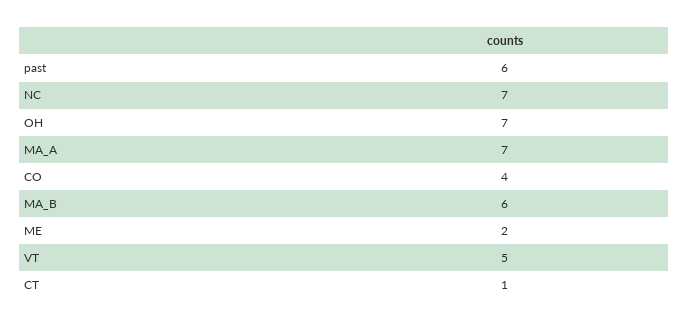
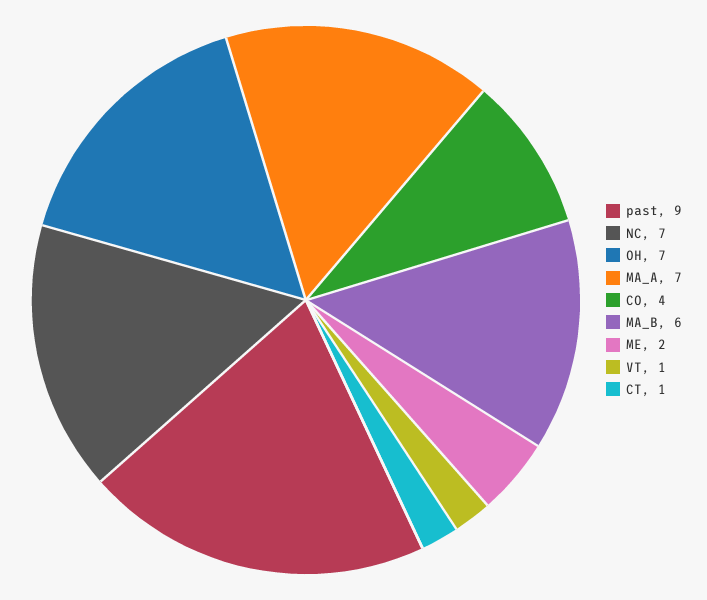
  {
-   "past": 6,
+   "past": 9,
    "NC": 7,
    "OH": 7,
    "MA_A": 7,
    "CO": 4,
    "MA_B": 6,
    "ME": 2,
-   "VT": 5,
+   "VT": 1,
    "CT": 1
  }

